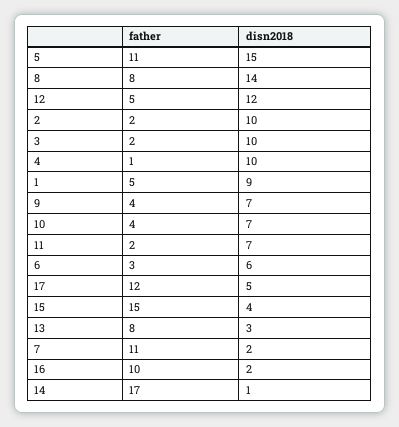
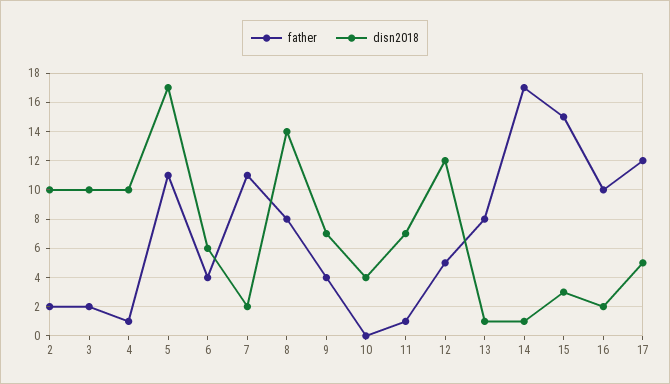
  {
    "father": {
      "5": 11,
      "8": 8,
      "12": 5,
      "2": 2,
      "3": 2,
      "4": 1,
-     "1": 5,
      "9": 4,
-     "10": 4,
+     "10": 0,
-     "11": 2,
+     "11": 1,
-     "6": 3,
+     "6": 4,
      "17": 12,
      "15": 15,
      "13": 8,
      "7": 11,
      "16": 10,
      "14": 17
    },
    "disn2018": {
-     "5": 15,
+     "5": 17,
      "8": 14,
      "12": 12,
      "2": 10,
      "3": 10,
      "4": 10,
-     "1": 9,
      "9": 7,
-     "10": 7,
+     "10": 4,
      "11": 7,
      "6": 6,
      "17": 5,
-     "15": 4,
+     "15": 3,
-     "13": 3,
+     "13": 1,
      "7": 2,
      "16": 2,
      "14": 1
    }
  }

